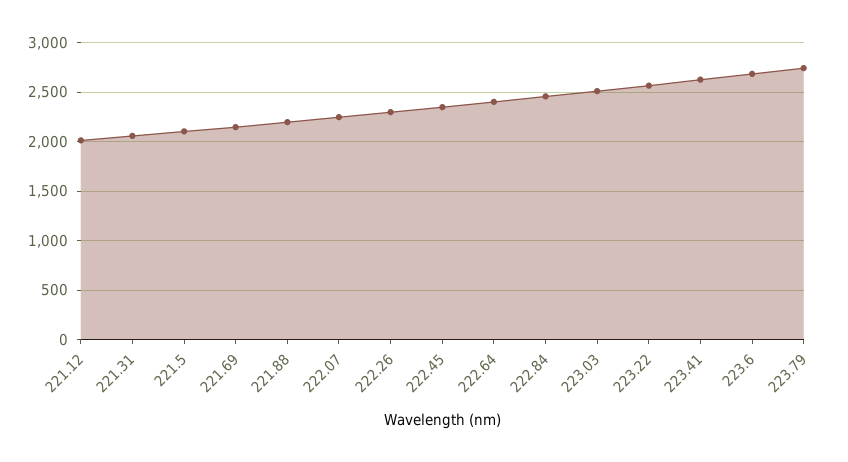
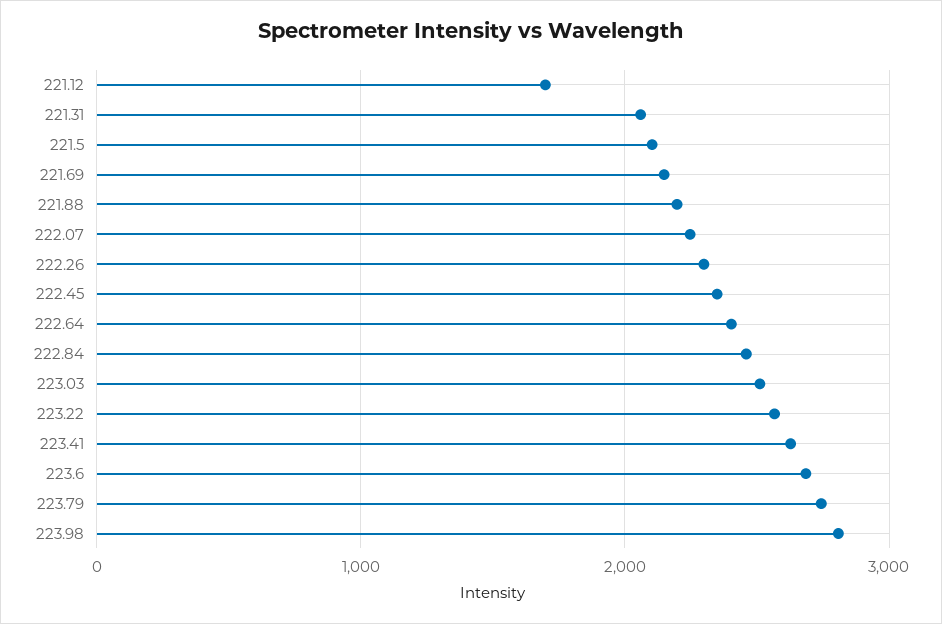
  {
-   "221.12": 2000,
+   "221.12": 1700,
    "221.31": 2100,
    "221.5": 2100,
    "221.69": 2100,
    "221.88": 2200,
    "222.07": 2200,
    "222.26": 2300,
    "222.45": 2300,
    "222.64": 2400,
    "222.84": 2500,
    "223.03": 2500,
    "223.22": 2600,
    "223.41": 2600,
    "223.6": 2700,
-   "223.79": 2700
+   "223.79": 2700,
+   "223.98": 2800
  }

